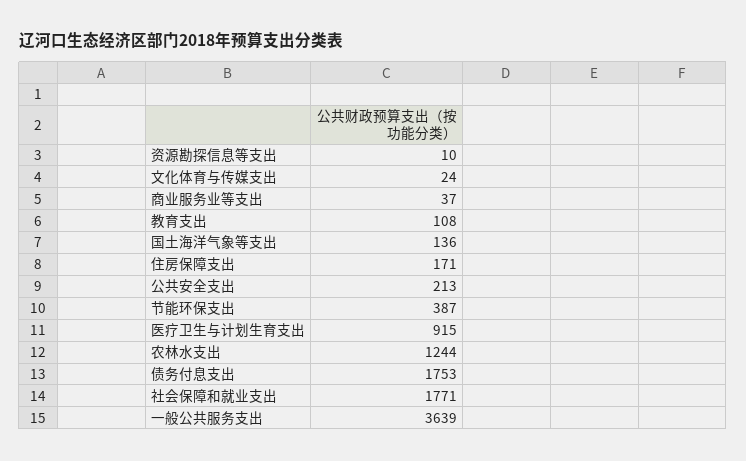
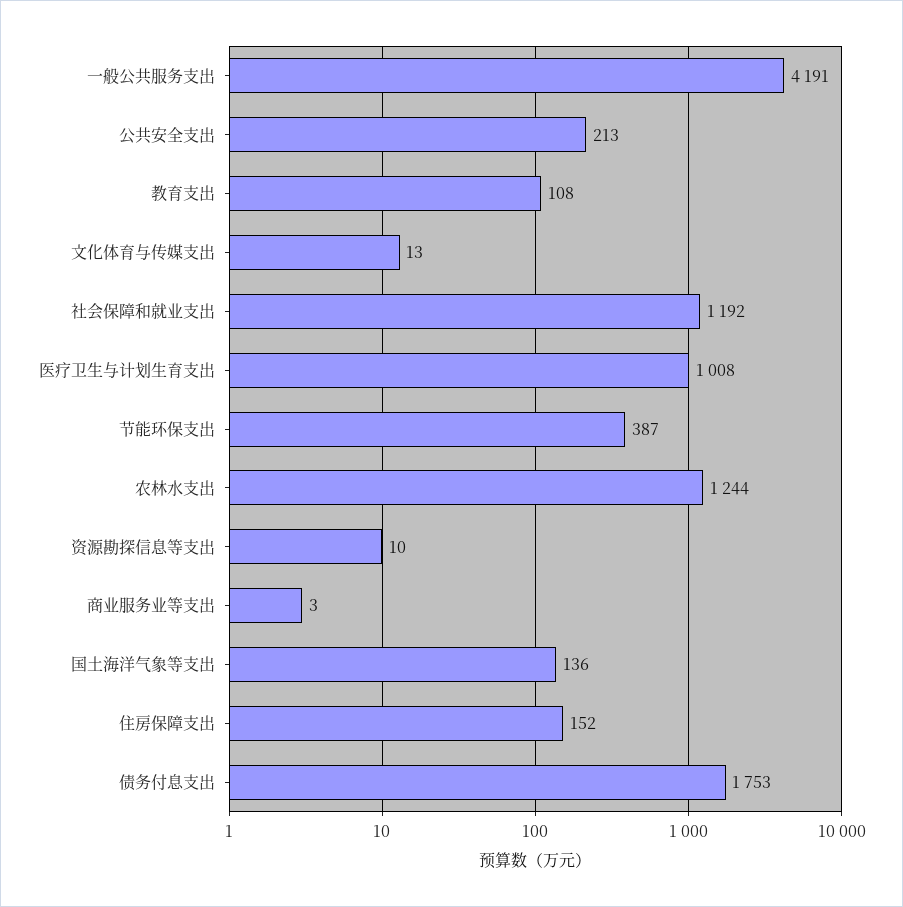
  {
    "资源勘探信息等支出": 10,
-   "文化体育与传媒支出": 24,
+   "文化体育与传媒支出": 13,
-   "商业服务业等支出": 37,
+   "商业服务业等支出": 3,
    "教育支出": 108,
    "国土海洋气象等支出": 136,
-   "住房保障支出": 171,
+   "住房保障支出": 152,
    "公共安全支出": 213,
    "节能环保支出": 387,
-   "医疗卫生与计划生育支出": 915,
+   "医疗卫生与计划生育支出": 1008,
    "农林水支出": 1244,
    "债务付息支出": 1753,
-   "社会保障和就业支出": 1771,
+   "社会保障和就业支出": 1192,
-   "一般公共服务支出": 3639
+   "一般公共服务支出": 4191
  }

